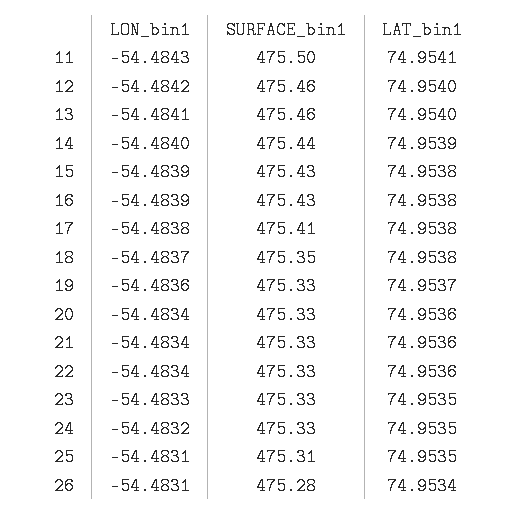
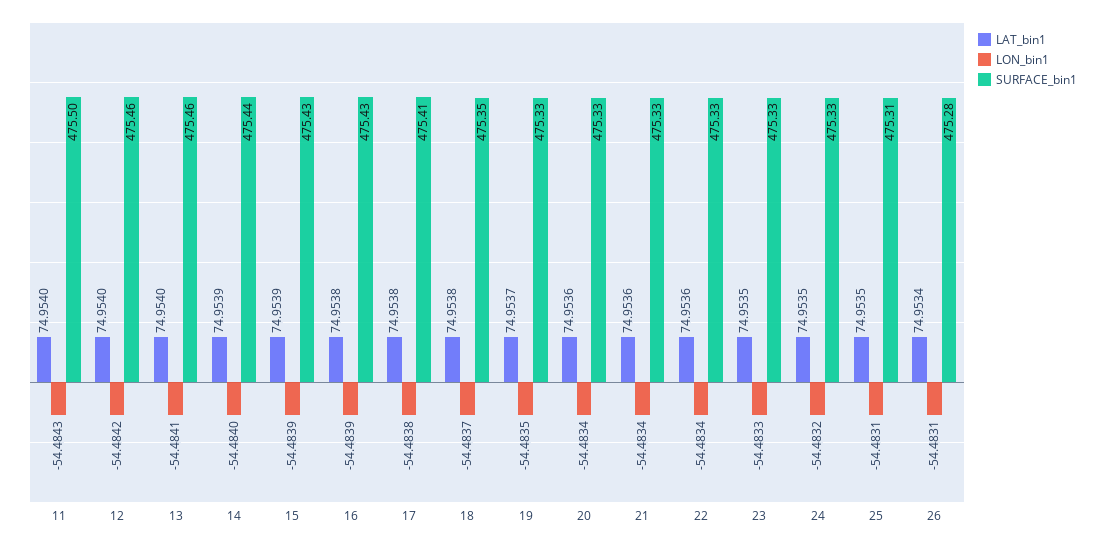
  {
    "LON_bin1": {
      "11": -54.4843,
      "12": -54.4842,
      "13": -54.4841,
      "14": -54.484,
      "15": -54.4839,
      "16": -54.4839,
      "17": -54.4838,
      "18": -54.4837,
-     "19": -54.4836,
+     "19": -54.4835,
      "20": -54.4834,
      "21": -54.4834,
      "22": -54.4834,
      "23": -54.4833,
      "24": -54.4832,
      "25": -54.4831,
      "26": -54.4831
    },
    "SURFACE_bin1": {
      "11": 475.5,
      "12": 475.46,
      "13": 475.46,
      "14": 475.44,
      "15": 475.43,
      "16": 475.43,
      "17": 475.41,
      "18": 475.35,
      "19": 475.33,
      "20": 475.33,
      "21": 475.33,
      "22": 475.33,
      "23": 475.33,
      "24": 475.33,
      "25": 475.31,
      "26": 475.28
    },
    "LAT_bin1": {
-     "11": 74.9541,
+     "11": 74.954,
      "12": 74.954,
      "13": 74.954,
      "14": 74.9539,
-     "15": 74.9538,
+     "15": 74.9539,
      "16": 74.9538,
      "17": 74.9538,
      "18": 74.9538,
      "19": 74.9537,
      "20": 74.9536,
      "21": 74.9536,
      "22": 74.9536,
      "23": 74.9535,
      "24": 74.9535,
      "25": 74.9535,
      "26": 74.9534
    }
  }

